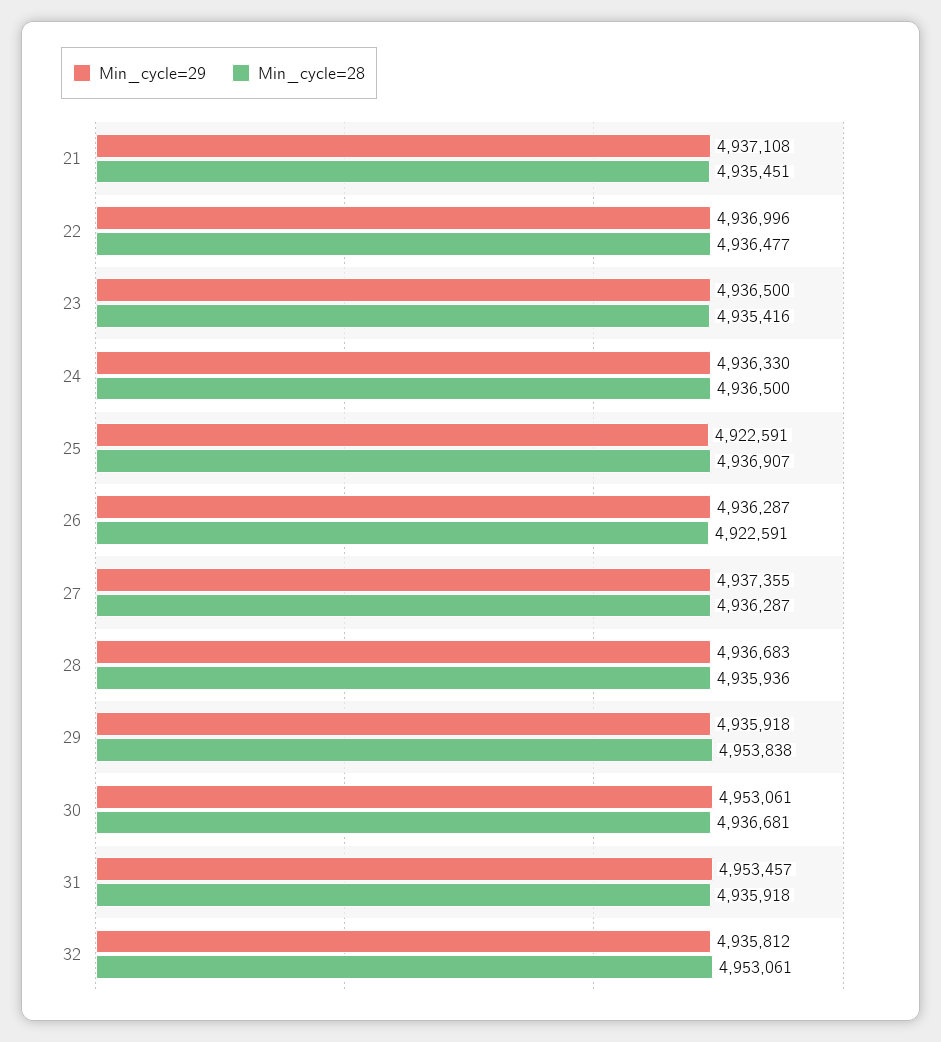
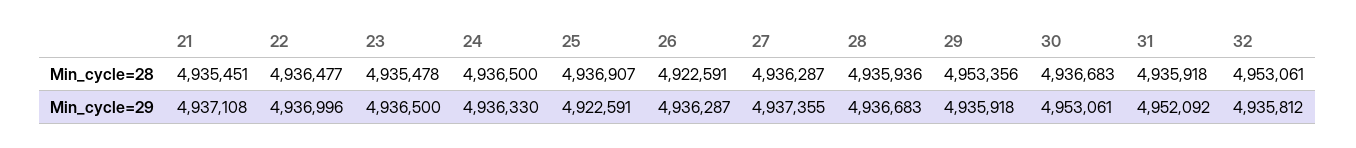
  {
    "Min_cycle=29": {
      "21": 4937108,
      "22": 4936996,
      "23": 4936500,
      "24": 4936330,
      "25": 4922591,
      "26": 4936287,
      "27": 4937355,
      "28": 4936683,
      "29": 4935918,
      "30": 4953061,
-     "31": 4953457,
+     "31": 4952092,
      "32": 4935812
    },
    "Min_cycle=28": {
      "21": 4935451,
      "22": 4936477,
-     "23": 4935416,
+     "23": 4935478,
      "24": 4936500,
      "25": 4936907,
      "26": 4922591,
      "27": 4936287,
      "28": 4935936,
-     "29": 4953838,
+     "29": 4953356,
-     "30": 4936681,
+     "30": 4936683,
      "31": 4935918,
      "32": 4953061
    }
  }

